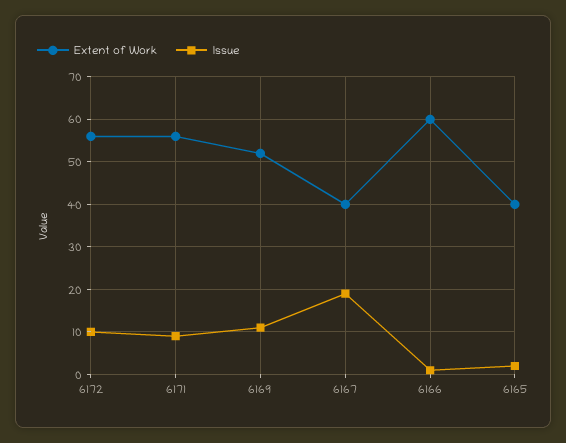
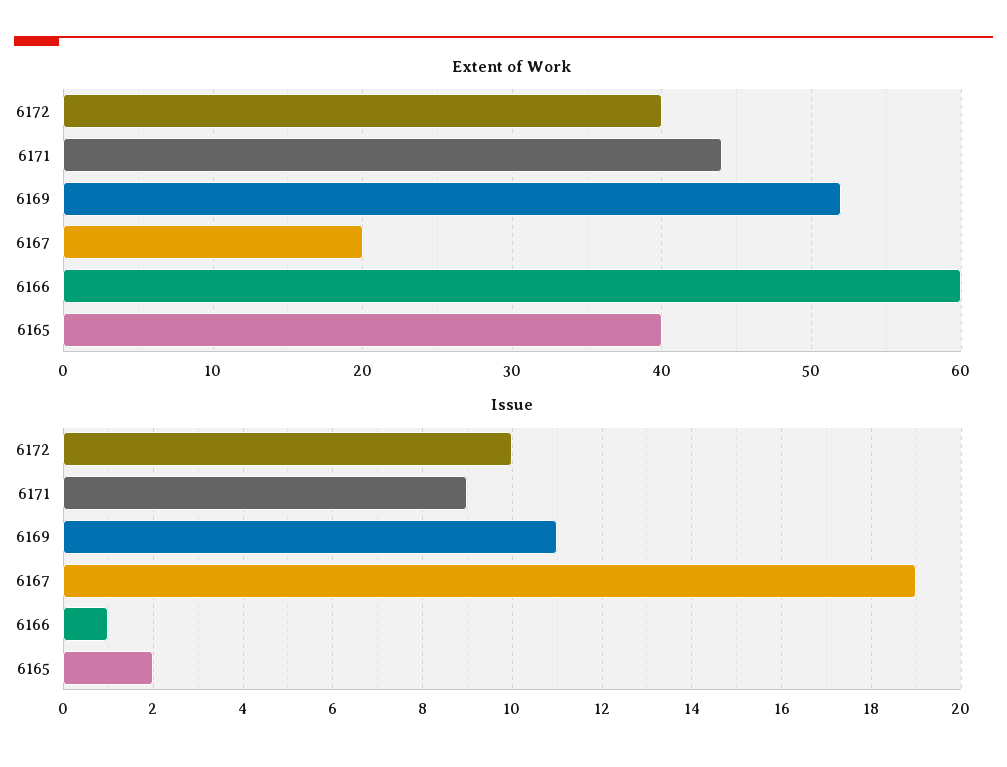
  {
    "Extent of Work": {
-     "6172": 55,
+     "6172": 40,
-     "6171": 55,
+     "6171": 44,
      "6169": 52,
-     "6167": 40,
+     "6167": 20,
      "6166": 60,
      "6165": 40
    },
    "Issue": {
      "6172": 10,
      "6171": 9,
      "6169": 11,
      "6167": 19,
      "6166": 1,
      "6165": 2
    }
  }

